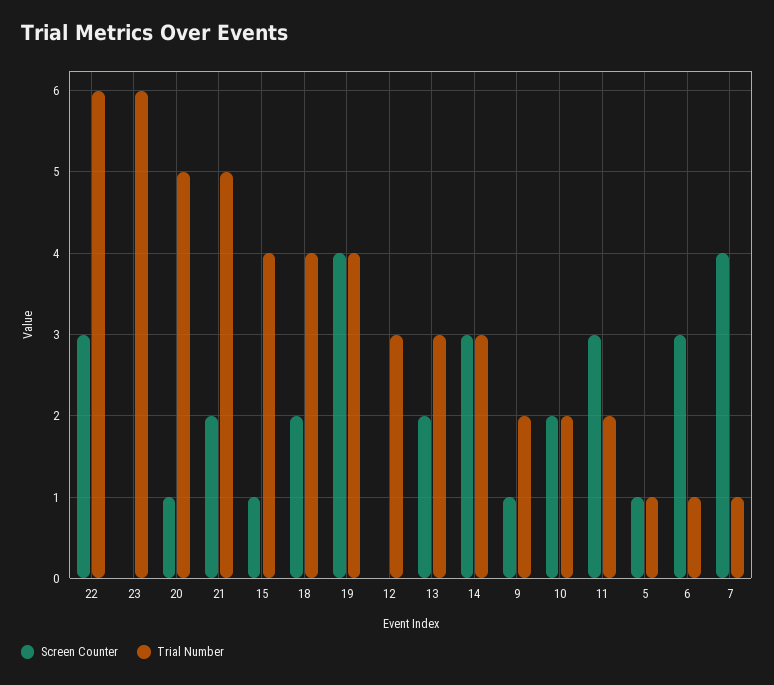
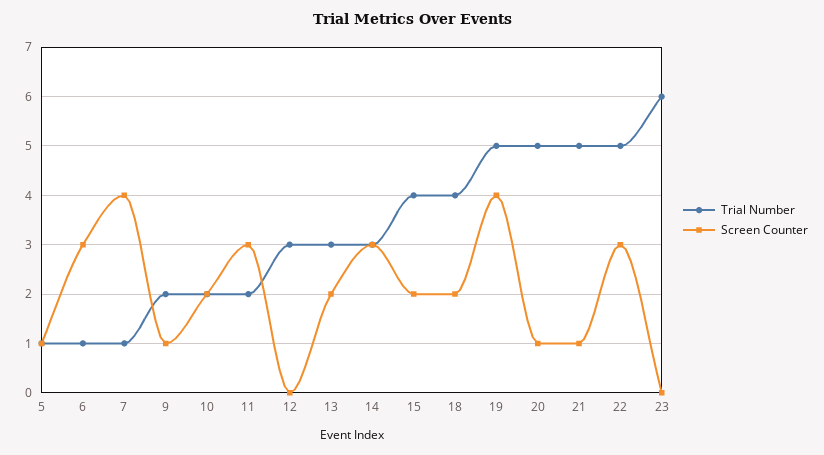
  {
    "Screen Counter": {
      "22": 3,
      "23": 0,
      "20": 1,
-     "21": 2,
+     "21": 1,
-     "15": 1,
+     "15": 2,
      "18": 2,
      "19": 4,
      "12": 0,
      "13": 2,
      "14": 3,
      "9": 1,
      "10": 2,
      "11": 3,
      "5": 1,
      "6": 3,
      "7": 4
    },
    "Trial Number": {
-     "22": 6,
+     "22": 5,
      "23": 6,
      "20": 5,
      "21": 5,
      "15": 4,
      "18": 4,
-     "19": 4,
+     "19": 5,
      "12": 3,
      "13": 3,
      "14": 3,
      "9": 2,
      "10": 2,
      "11": 2,
      "5": 1,
      "6": 1,
      "7": 1
    }
  }

